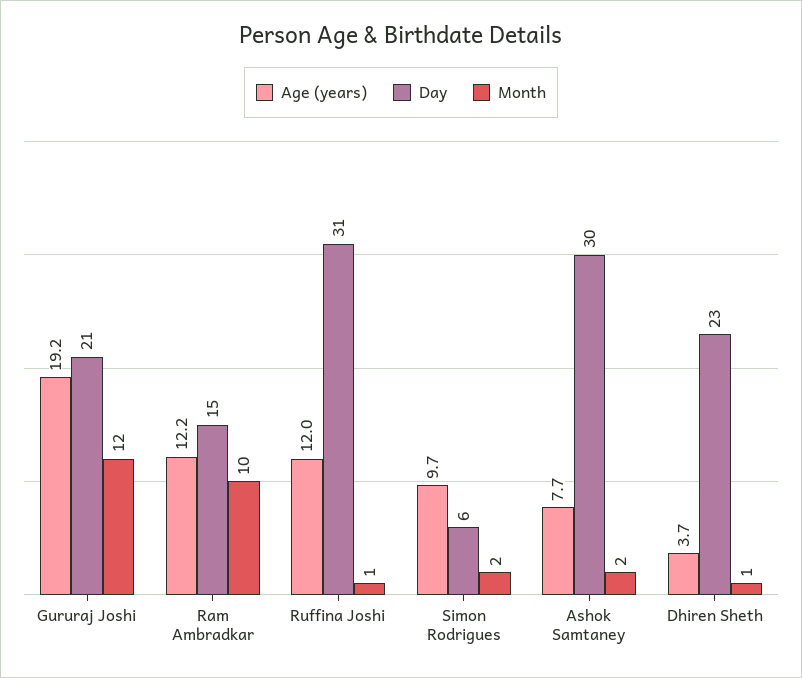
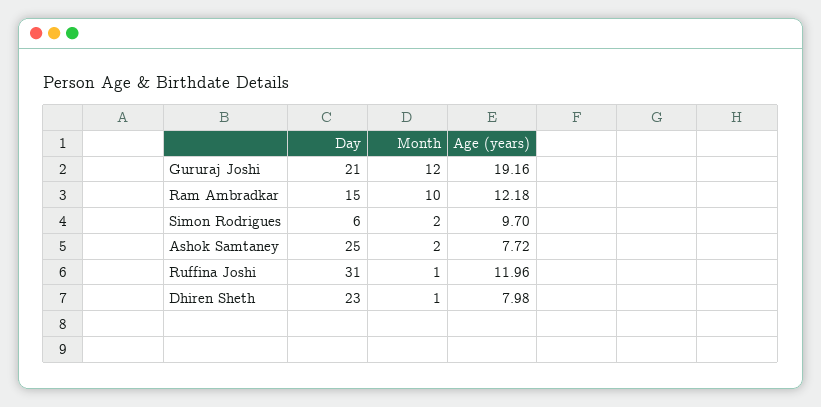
  {
    "Age (years)": {
      "Gururaj Joshi": 19.16,
      "Ram Ambradkar": 12.18,
      "Ruffina Joshi": 11.96,
      "Simon Rodrigues": 9.7,
      "Ashok Samtaney": 7.72,
-     "Dhiren Sheth": 3.7
+     "Dhiren Sheth": 7.98
    },
    "Day": {
      "Gururaj Joshi": 21,
      "Ram Ambradkar": 15,
      "Ruffina Joshi": 31,
      "Simon Rodrigues": 6,
-     "Ashok Samtaney": 30,
+     "Ashok Samtaney": 25,
      "Dhiren Sheth": 23
    },
    "Month": {
      "Gururaj Joshi": 12,
      "Ram Ambradkar": 10,
      "Ruffina Joshi": 1,
      "Simon Rodrigues": 2,
      "Ashok Samtaney": 2,
      "Dhiren Sheth": 1
    }
  }

